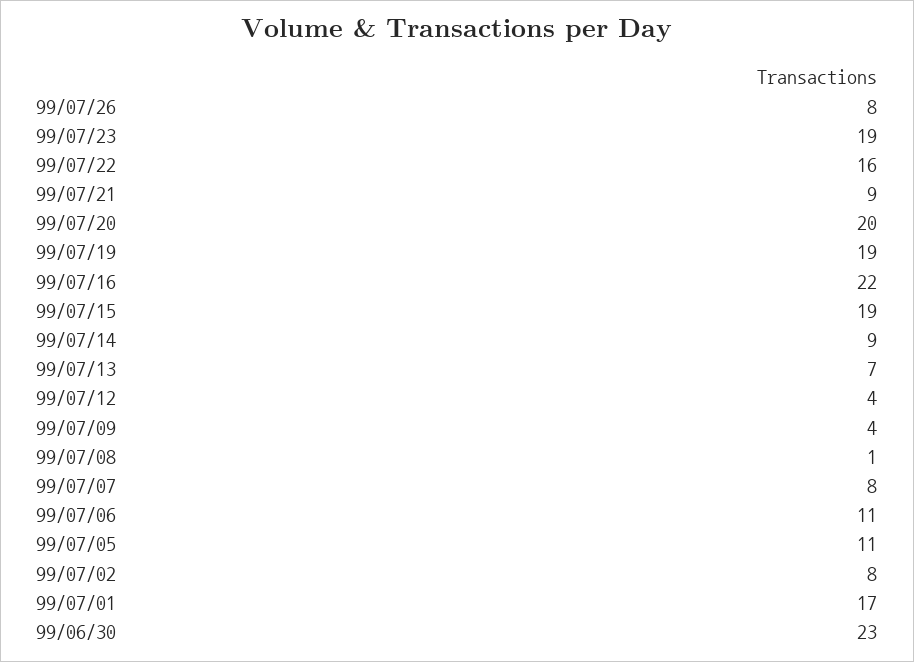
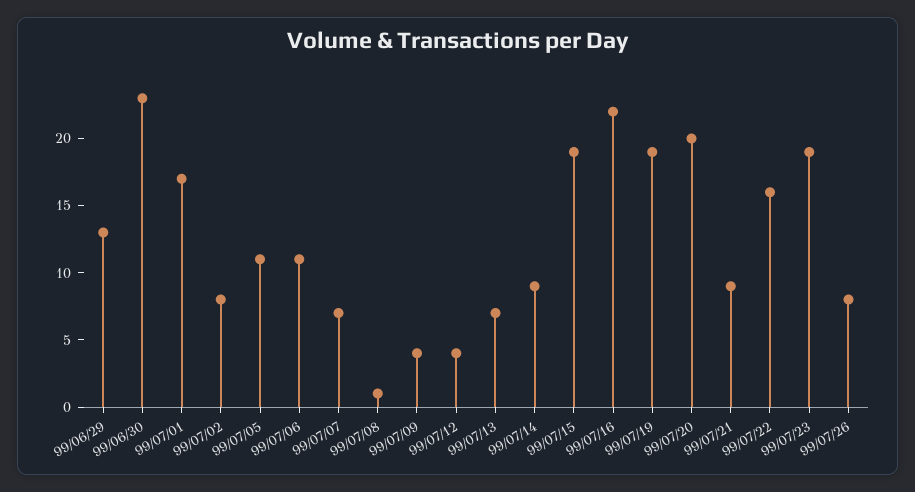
  {
    "99/07/26": 8,
    "99/07/23": 19,
    "99/07/22": 16,
    "99/07/21": 9,
    "99/07/20": 20,
    "99/07/19": 19,
    "99/07/16": 22,
    "99/07/15": 19,
    "99/07/14": 9,
    "99/07/13": 7,
    "99/07/12": 4,
    "99/07/09": 4,
    "99/07/08": 1,
-   "99/07/07": 8,
+   "99/07/07": 7,
    "99/07/06": 11,
    "99/07/05": 11,
    "99/07/02": 8,
    "99/07/01": 17,
-   "99/06/30": 23
+   "99/06/30": 23,
+   "99/06/29": 13
  }

